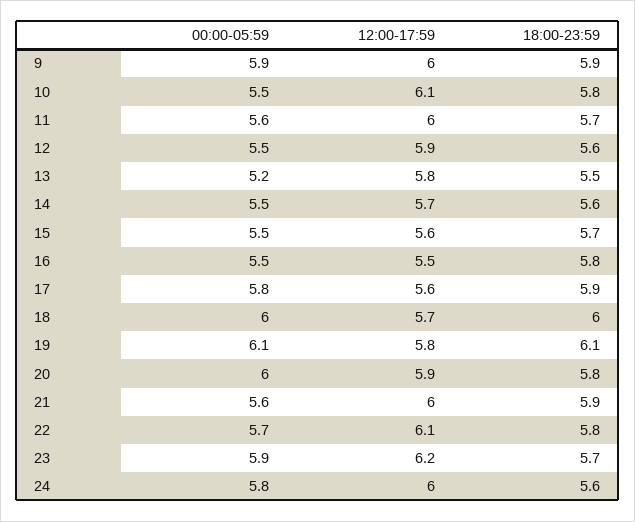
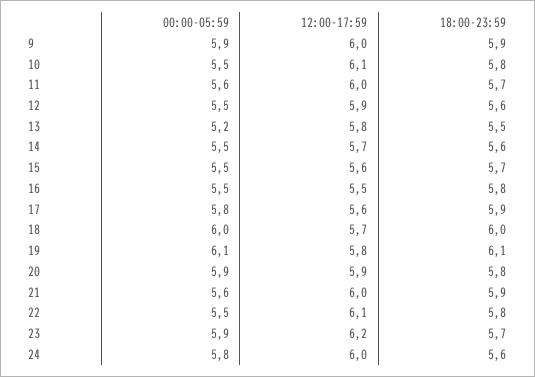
  {
    "00:00-05:59": {
      "9": 5.9,
      "10": 5.5,
      "11": 5.6,
      "12": 5.5,
      "13": 5.2,
      "14": 5.5,
      "15": 5.5,
      "16": 5.5,
      "17": 5.8,
      "18": 6,
      "19": 6.1,
-     "20": 6,
+     "20": 5.9,
      "21": 5.6,
-     "22": 5.7,
+     "22": 5.5,
      "23": 5.9,
      "24": 5.8
    },
    "12:00-17:59": {
      "9": 6,
      "10": 6.1,
      "11": 6,
      "12": 5.9,
      "13": 5.8,
      "14": 5.7,
      "15": 5.6,
      "16": 5.5,
      "17": 5.6,
      "18": 5.7,
      "19": 5.8,
      "20": 5.9,
      "21": 6,
      "22": 6.1,
      "23": 6.2,
      "24": 6
    },
    "18:00-23:59": {
      "9": 5.9,
      "10": 5.8,
      "11": 5.7,
      "12": 5.6,
      "13": 5.5,
      "14": 5.6,
      "15": 5.7,
      "16": 5.8,
      "17": 5.9,
      "18": 6,
      "19": 6.1,
      "20": 5.8,
      "21": 5.9,
      "22": 5.8,
      "23": 5.7,
      "24": 5.6
    }
  }

